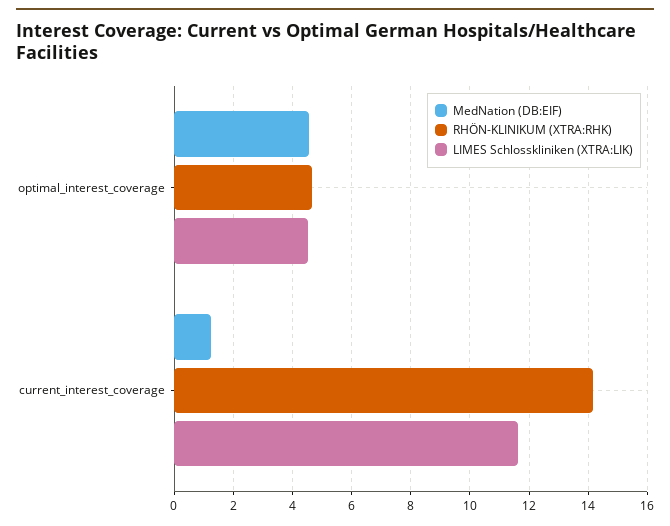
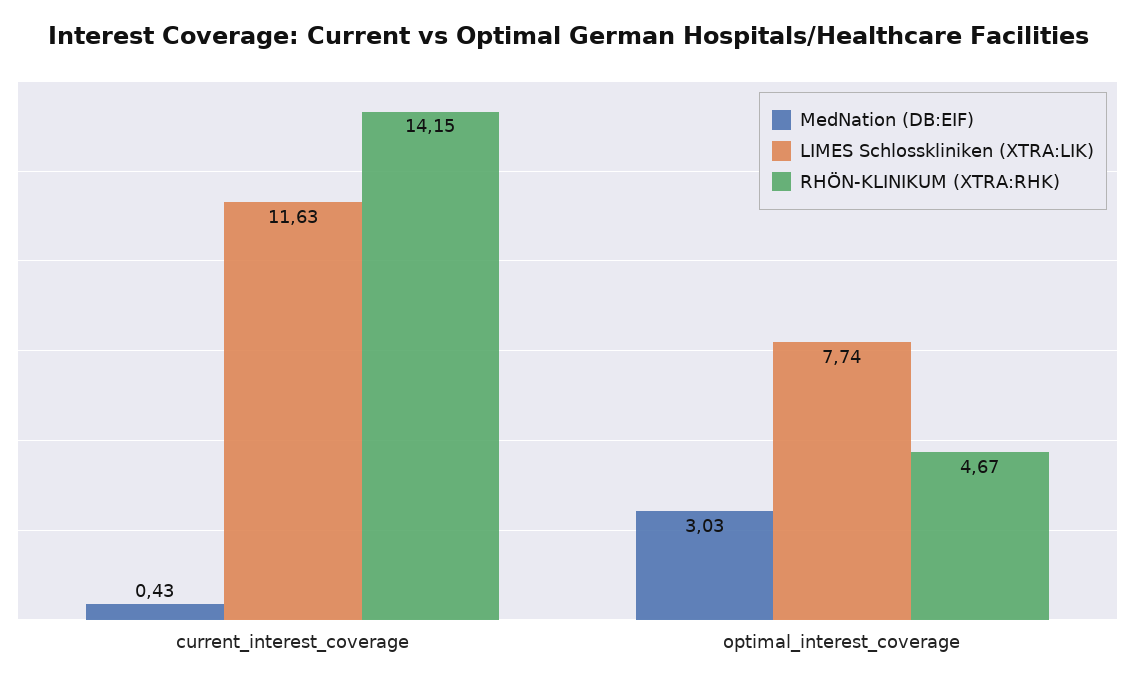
  {
    "MedNation (DB:EIF)": {
-     "optimal_interest_coverage": 4.5,
+     "optimal_interest_coverage": 3.03,
-     "current_interest_coverage": 1.25
+     "current_interest_coverage": 0.43
    },
    "RHÖN-KLINIKUM (XTRA:RHK)": {
      "optimal_interest_coverage": 4.67,
      "current_interest_coverage": 14.15
    },
    "LIMES Schlosskliniken (XTRA:LIK)": {
-     "optimal_interest_coverage": 4.5,
+     "optimal_interest_coverage": 7.74,
      "current_interest_coverage": 11.63
    }
  }

